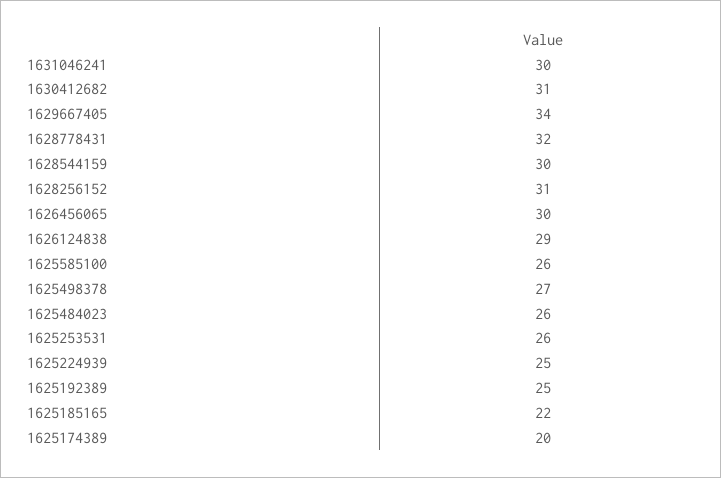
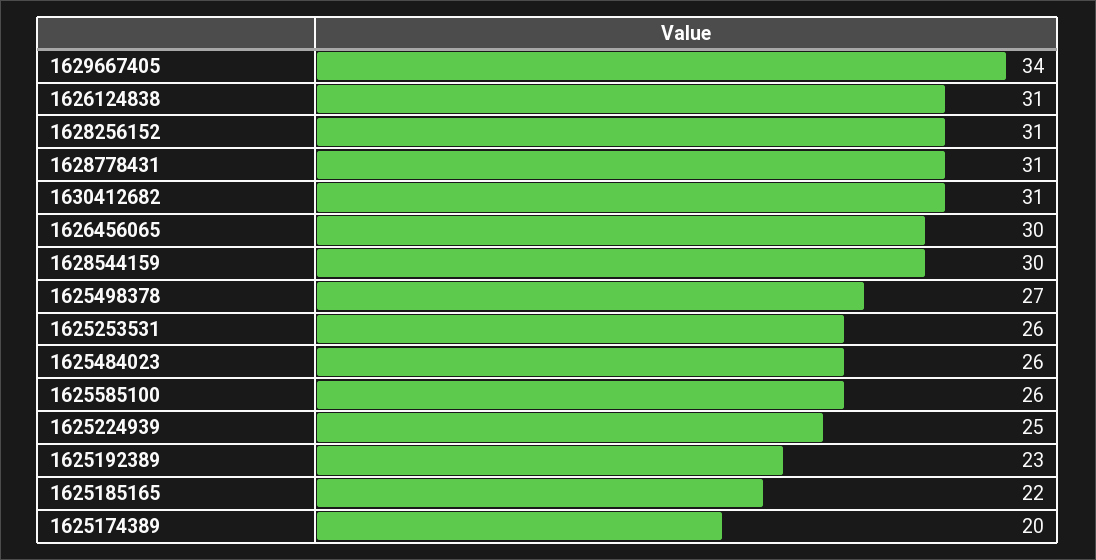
  {
-   "1631046241": 30,
    "1630412682": 31,
    "1629667405": 34,
-   "1628778431": 32,
+   "1628778431": 31,
    "1628544159": 30,
    "1628256152": 31,
    "1626456065": 30,
-   "1626124838": 29,
+   "1626124838": 31,
    "1625585100": 26,
    "1625498378": 27,
    "1625484023": 26,
    "1625253531": 26,
    "1625224939": 25,
-   "1625192389": 25,
+   "1625192389": 23,
    "1625185165": 22,
    "1625174389": 20
  }

